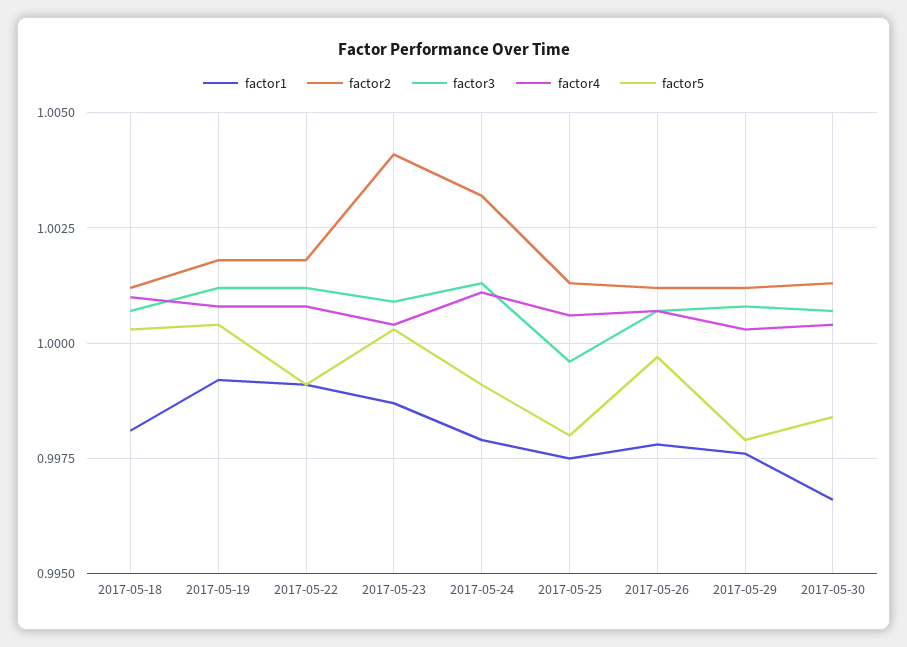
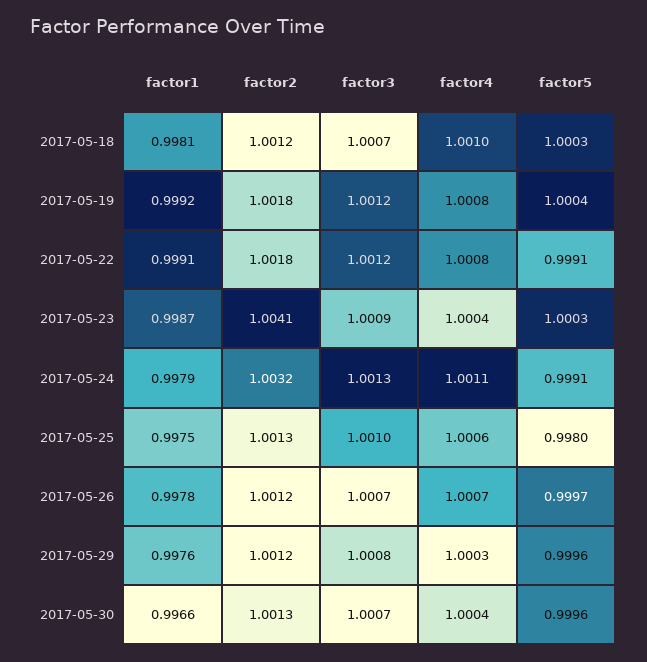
  {
    "factor1": {
      "2017-05-18": 0.9981,
      "2017-05-19": 0.9992,
      "2017-05-22": 0.9991,
      "2017-05-23": 0.9987,
      "2017-05-24": 0.9979,
      "2017-05-25": 0.9975,
      "2017-05-26": 0.9978,
      "2017-05-29": 0.9976,
      "2017-05-30": 0.9966
    },
    "factor2": {
      "2017-05-18": 1.0012,
      "2017-05-19": 1.0018,
      "2017-05-22": 1.0018,
      "2017-05-23": 1.0041,
      "2017-05-24": 1.0032,
      "2017-05-25": 1.0013,
      "2017-05-26": 1.0012,
      "2017-05-29": 1.0012,
      "2017-05-30": 1.0013
    },
    "factor3": {
      "2017-05-18": 1.0007,
      "2017-05-19": 1.0012,
      "2017-05-22": 1.0012,
      "2017-05-23": 1.0009,
      "2017-05-24": 1.0013,
-     "2017-05-25": 0.9995,
+     "2017-05-25": 1.001,
      "2017-05-26": 1.0007,
      "2017-05-29": 1.0008,
      "2017-05-30": 1.0007
    },
    "factor4": {
      "2017-05-18": 1.001,
      "2017-05-19": 1.0008,
      "2017-05-22": 1.0008,
      "2017-05-23": 1.0004,
      "2017-05-24": 1.0011,
      "2017-05-25": 1.0006,
      "2017-05-26": 1.0007,
      "2017-05-29": 1.0003,
      "2017-05-30": 1.0004
    },
    "factor5": {
      "2017-05-18": 1.0003,
      "2017-05-19": 1.0004,
      "2017-05-22": 0.9991,
      "2017-05-23": 1.0003,
      "2017-05-24": 0.9991,
      "2017-05-25": 0.998,
      "2017-05-26": 0.9997,
-     "2017-05-29": 0.998,
+     "2017-05-29": 0.9996,
-     "2017-05-30": 0.9985
+     "2017-05-30": 0.9996
    }
  }

